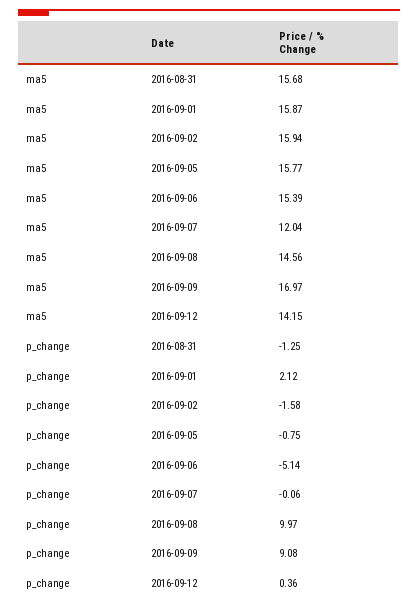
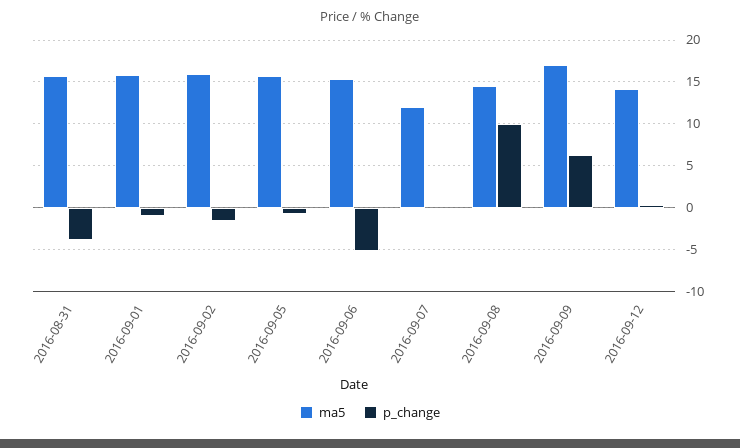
  {
    "ma5": {
      "2016-08-31": 15.68,
      "2016-09-01": 15.87,
      "2016-09-02": 15.94,
      "2016-09-05": 15.77,
      "2016-09-06": 15.39,
      "2016-09-07": 12.04,
      "2016-09-08": 14.56,
      "2016-09-09": 16.97,
      "2016-09-12": 14.15
    },
    "p_change": {
-     "2016-08-31": -1.25,
+     "2016-08-31": -4,
-     "2016-09-01": 2.12,
+     "2016-09-01": -1,
      "2016-09-02": -1.58,
      "2016-09-05": -0.75,
      "2016-09-06": -5.14,
      "2016-09-07": -0.06,
      "2016-09-08": 9.97,
-     "2016-09-09": 9.08,
+     "2016-09-09": 6,
      "2016-09-12": 0.36
    }
  }

